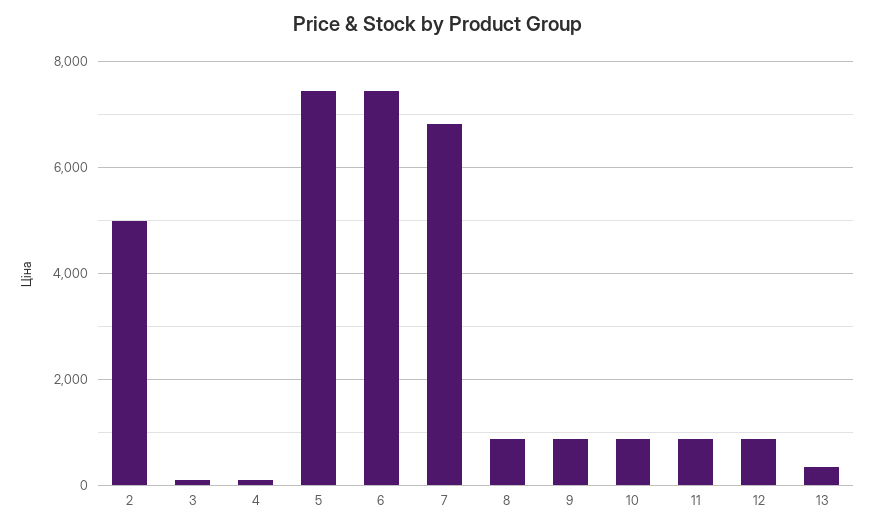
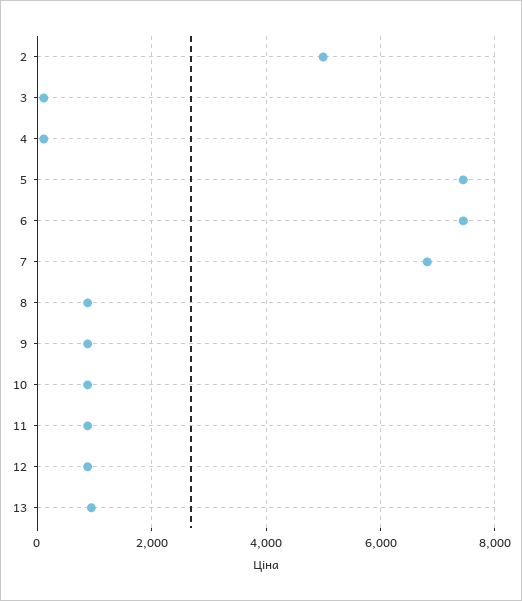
  {
    "2": 5000,
    "3": 200,
    "4": 200,
    "5": 7400,
    "6": 7400,
    "7": 6800,
    "8": 800,
    "9": 800,
    "10": 800,
    "11": 800,
    "12": 800,
-   "13": 400
+   "13": 1000
  }

